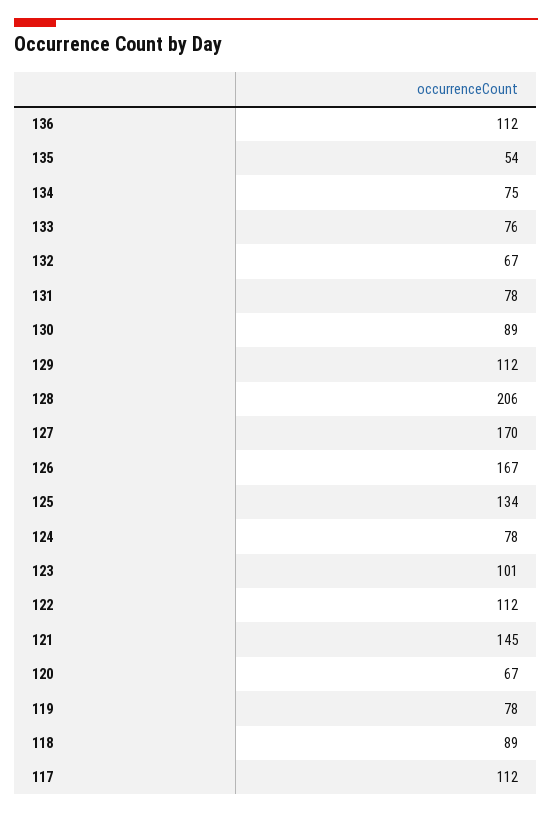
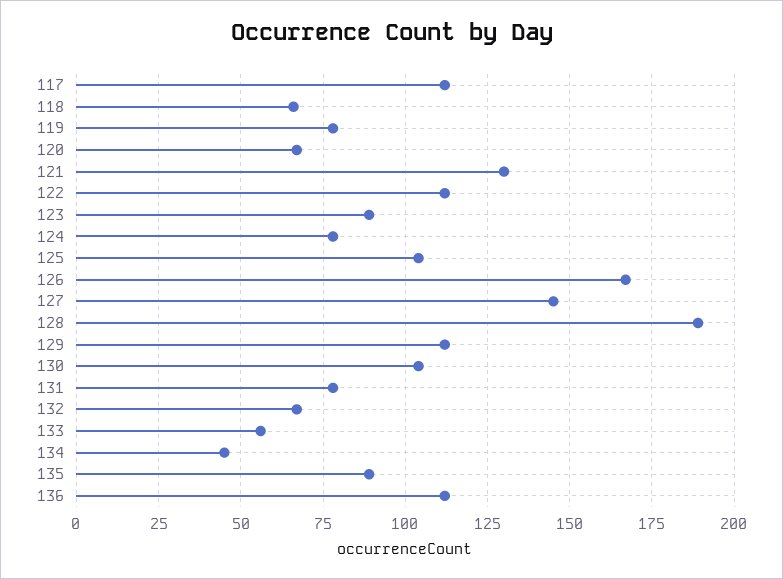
  {
    "136": 112,
-   "135": 54,
+   "135": 90,
-   "134": 75,
+   "134": 45,
-   "133": 76,
+   "133": 55,
    "132": 67,
    "131": 78,
-   "130": 89,
+   "130": 105,
    "129": 112,
-   "128": 206,
+   "128": 190,
-   "127": 170,
+   "127": 145,
    "126": 167,
-   "125": 134,
+   "125": 105,
    "124": 78,
-   "123": 101,
+   "123": 90,
    "122": 112,
-   "121": 145,
+   "121": 130,
    "120": 67,
    "119": 78,
-   "118": 89,
+   "118": 65,
    "117": 112
  }

